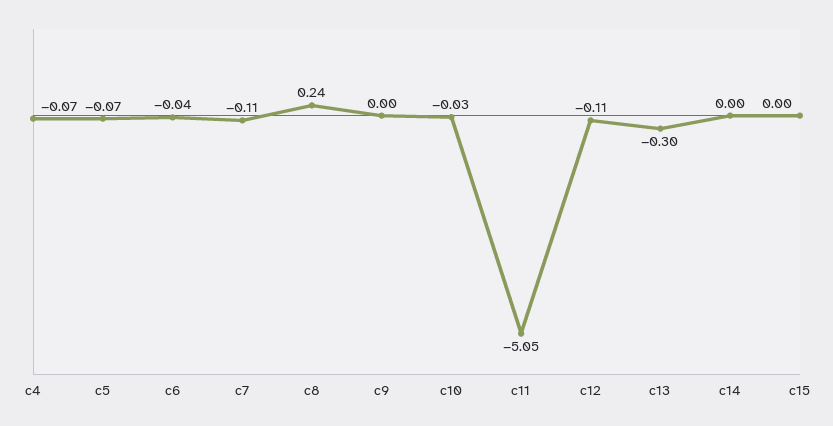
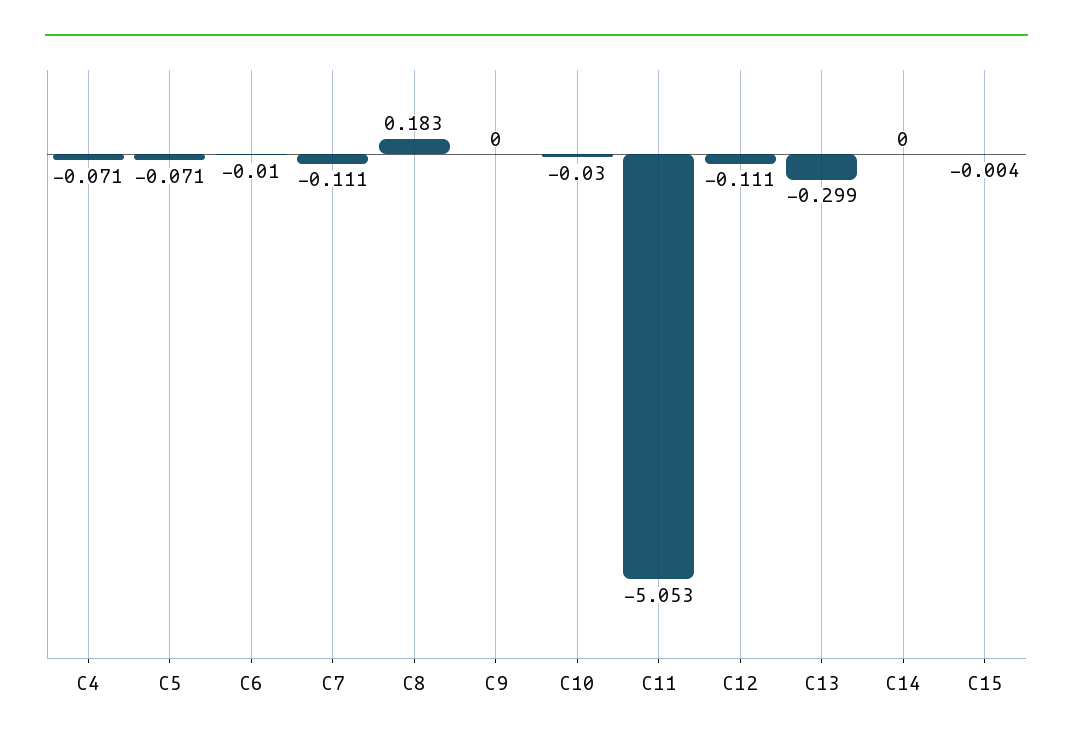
  {
    "c4": -0.071,
    "c5": -0.071,
-   "c6": -0.04,
+   "c6": -0.01,
    "c7": -0.111,
-   "c8": 0.24,
+   "c8": 0.183,
    "c9": 0,
    "c10": -0.03,
    "c11": -5.053,
    "c12": -0.111,
    "c13": -0.299,
    "c14": 0,
    "c15": -0.004
  }

